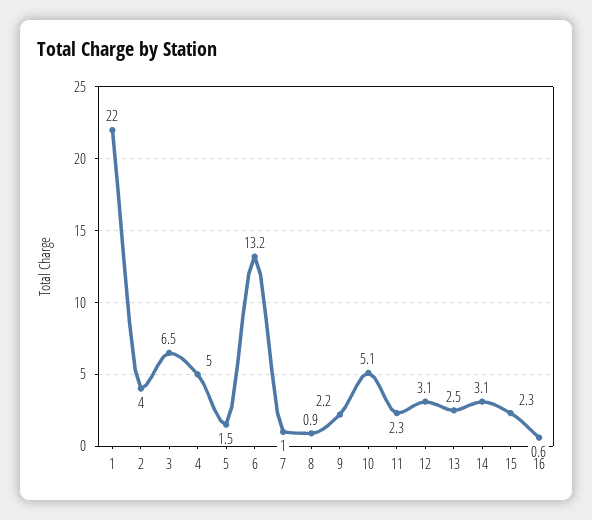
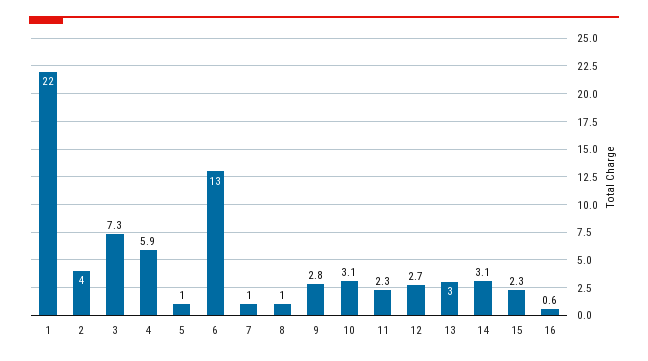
  {
    "1": 22,
    "2": 4,
-   "3": 6.5,
+   "3": 7.3,
-   "4": 5,
+   "4": 5.9,
-   "5": 1.5,
+   "5": 1,
-   "6": 13.2,
+   "6": 13,
    "7": 1,
-   "8": 0.9,
+   "8": 1,
-   "9": 2.2,
+   "9": 2.8,
-   "10": 5.1,
+   "10": 3.1,
    "11": 2.3,
-   "12": 3.1,
+   "12": 2.7,
-   "13": 2.5,
+   "13": 3,
    "14": 3.1,
    "15": 2.3,
    "16": 0.6
  }

